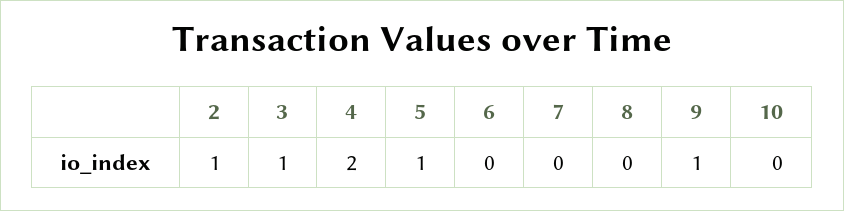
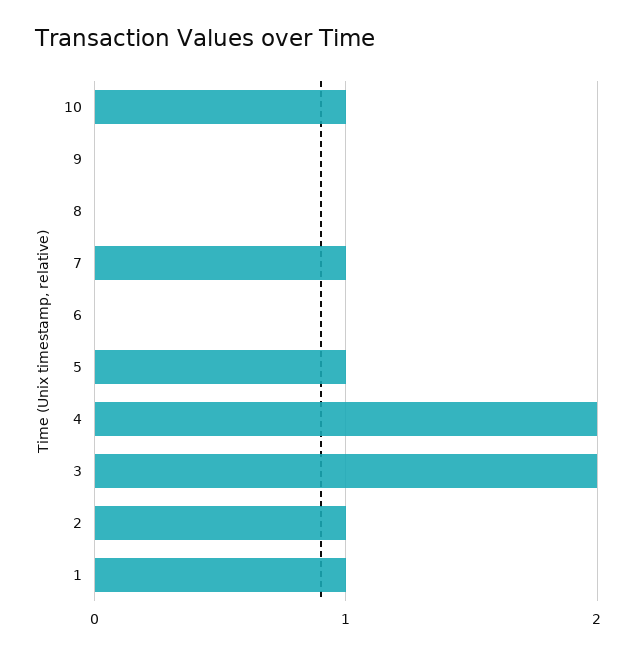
  {
    "2": 1,
-   "3": 1,
+   "3": 2,
    "4": 2,
    "5": 1,
    "6": 0,
-   "7": 0,
+   "7": 1,
    "8": 0,
-   "9": 1,
+   "9": 0,
-   "10": 0
+   "10": 1,
+   "1": 1
  }

